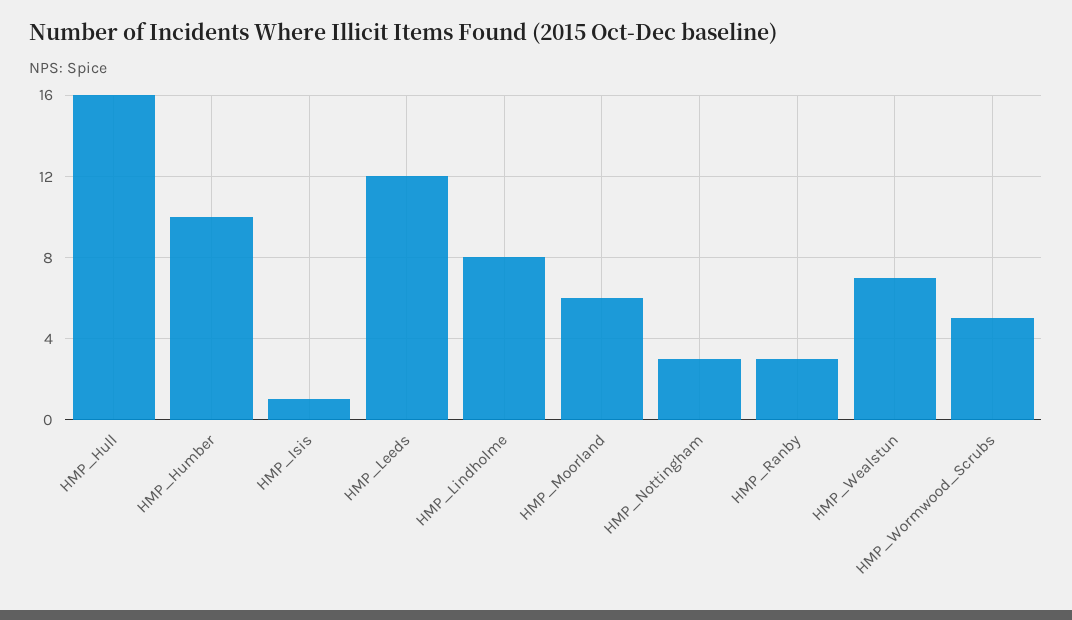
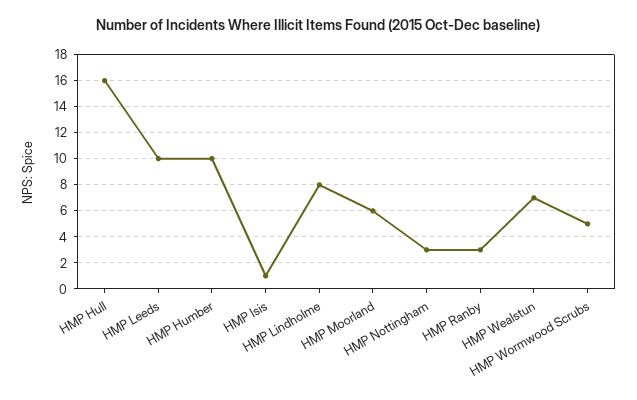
  {
    "HMP_Hull": 16,
    "HMP_Humber": 10,
    "HMP_Isis": 1,
-   "HMP_Leeds": 12,
+   "HMP_Leeds": 10,
    "HMP_Lindholme": 8,
    "HMP_Moorland": 6,
    "HMP_Nottingham": 3,
    "HMP_Ranby": 3,
    "HMP_Wealstun": 7,
    "HMP_Wormwood_Scrubs": 5
  }

